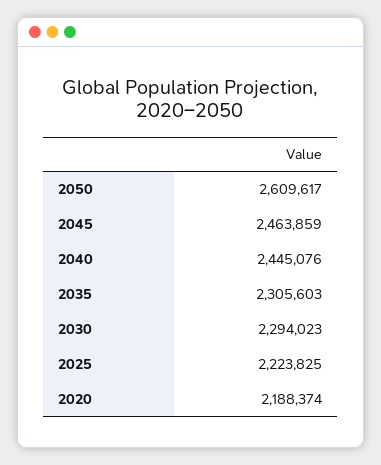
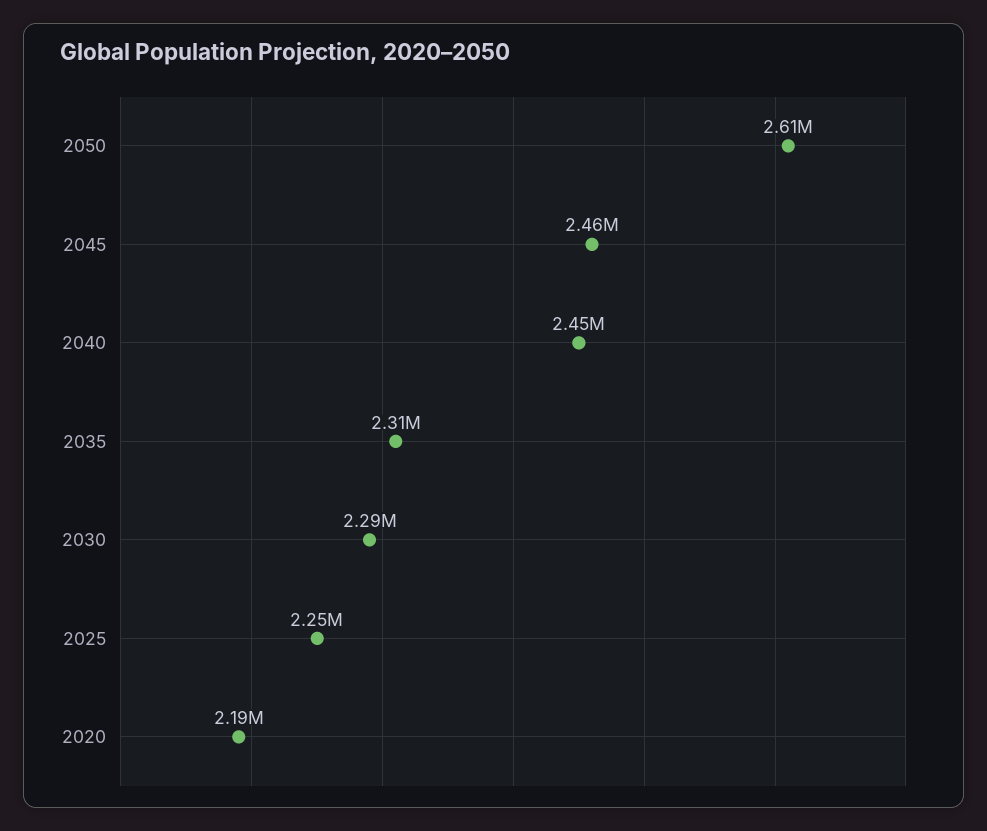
  {
    "2050": 2609617,
    "2045": 2463859,
    "2040": 2445076,
    "2035": 2305603,
    "2030": 2294023,
-   "2025": 2223825,
+   "2025": 2250000,
    "2020": 2188374
  }

